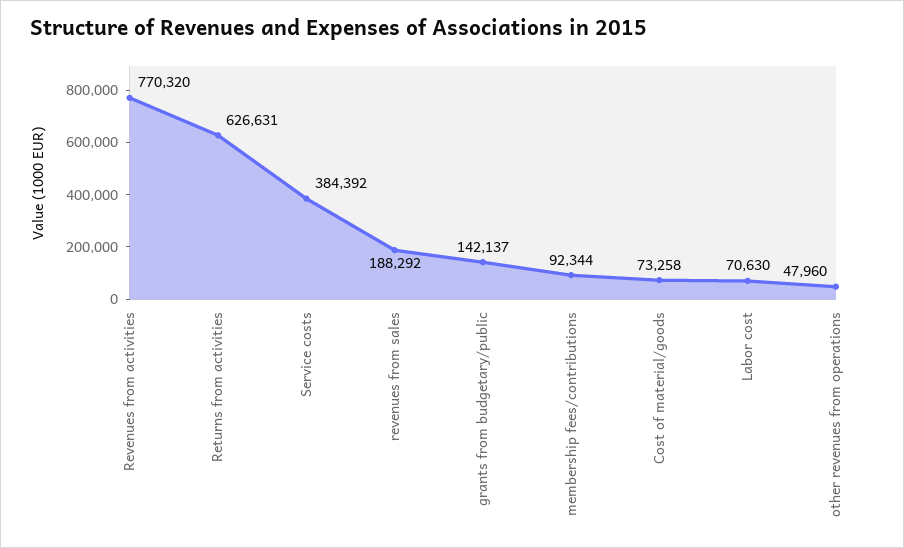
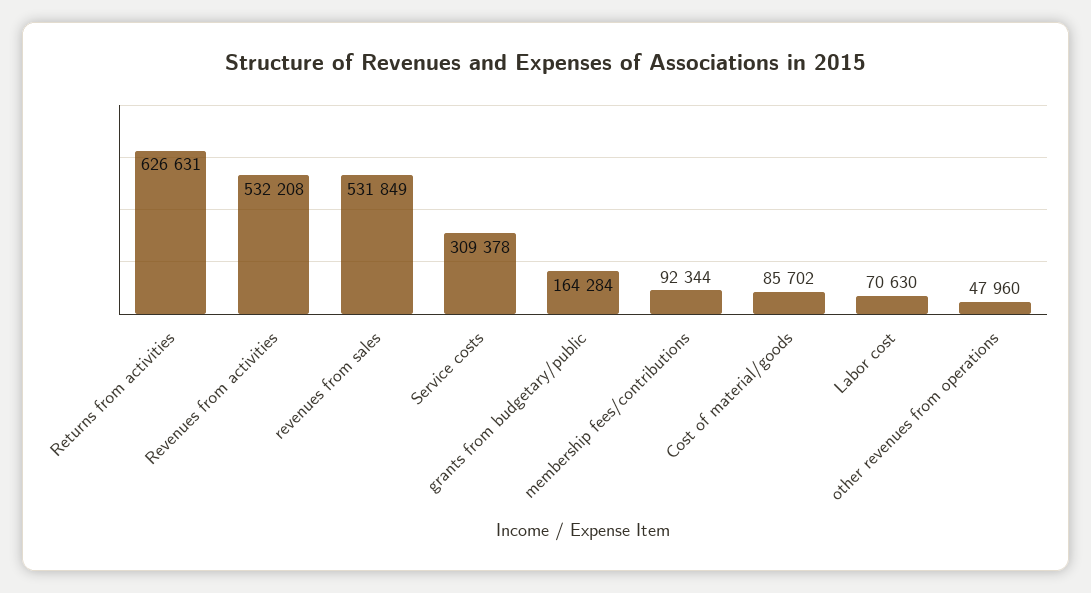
  {
-   "Revenues from activities": 770320,
+   "Revenues from activities": 532208,
    "Returns from activities": 626631,
-   "Service costs": 384392,
+   "Service costs": 309378,
-   "revenues from sales": 188292,
+   "revenues from sales": 531849,
-   "grants from budgetary/public": 142137,
+   "grants from budgetary/public": 164284,
    "membership fees/contributions": 92344,
-   "Cost of material/goods": 73258,
+   "Cost of material/goods": 85702,
    "Labor cost": 70630,
    "other revenues from operations": 47960
  }

